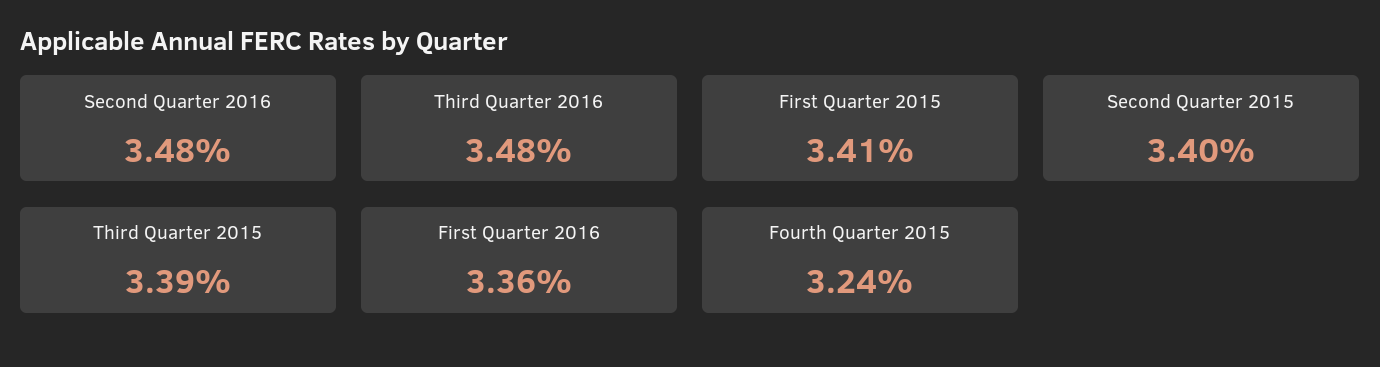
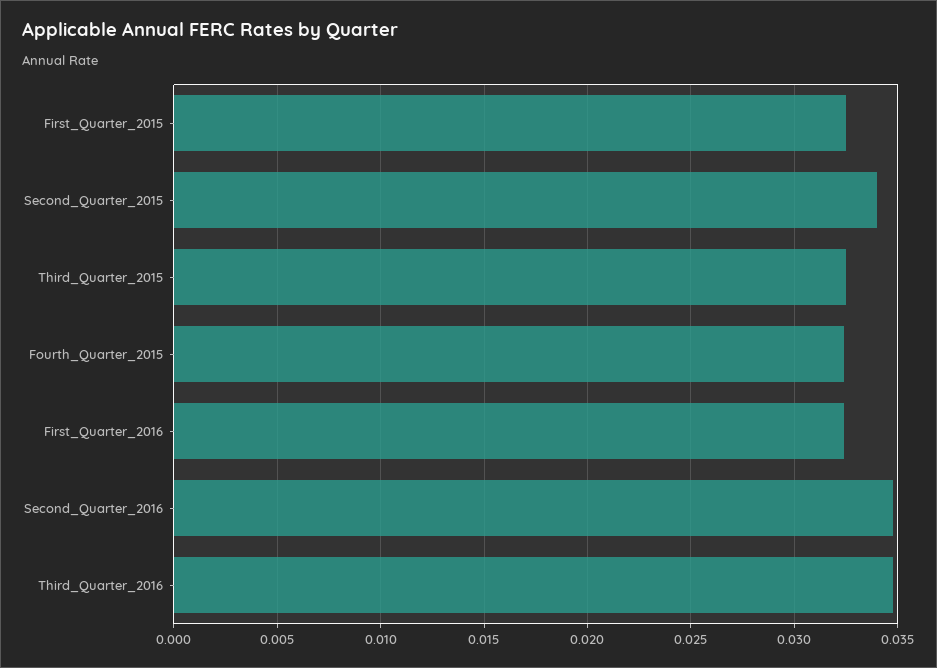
  {
    "Second Quarter 2016": 0.0348,
    "Third Quarter 2016": 0.0348,
-   "First Quarter 2015": 0.0341,
+   "First Quarter 2015": 0.0325,
    "Second Quarter 2015": 0.034,
-   "Third Quarter 2015": 0.0339,
+   "Third Quarter 2015": 0.0325,
-   "First Quarter 2016": 0.0336,
+   "First Quarter 2016": 0.0325,
    "Fourth Quarter 2015": 0.0324
  }

